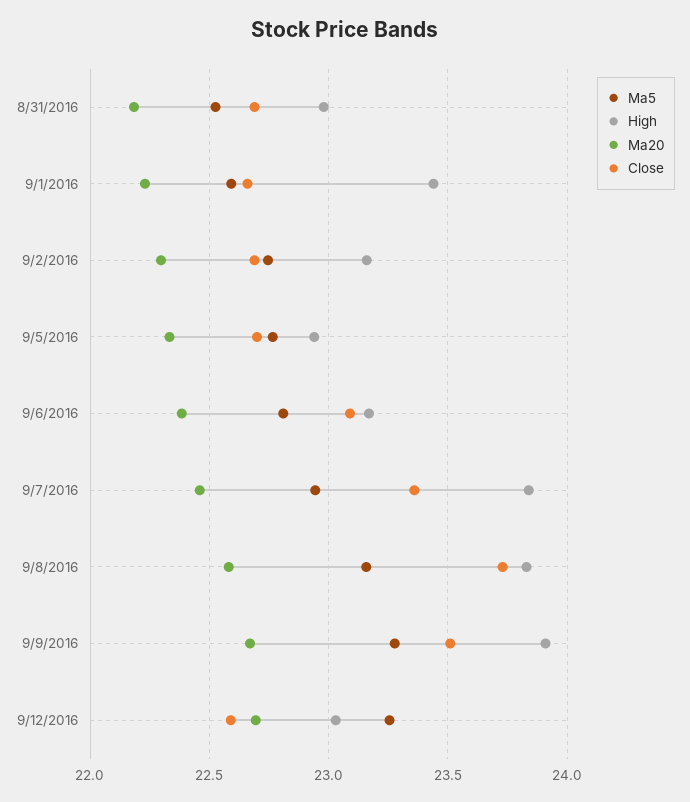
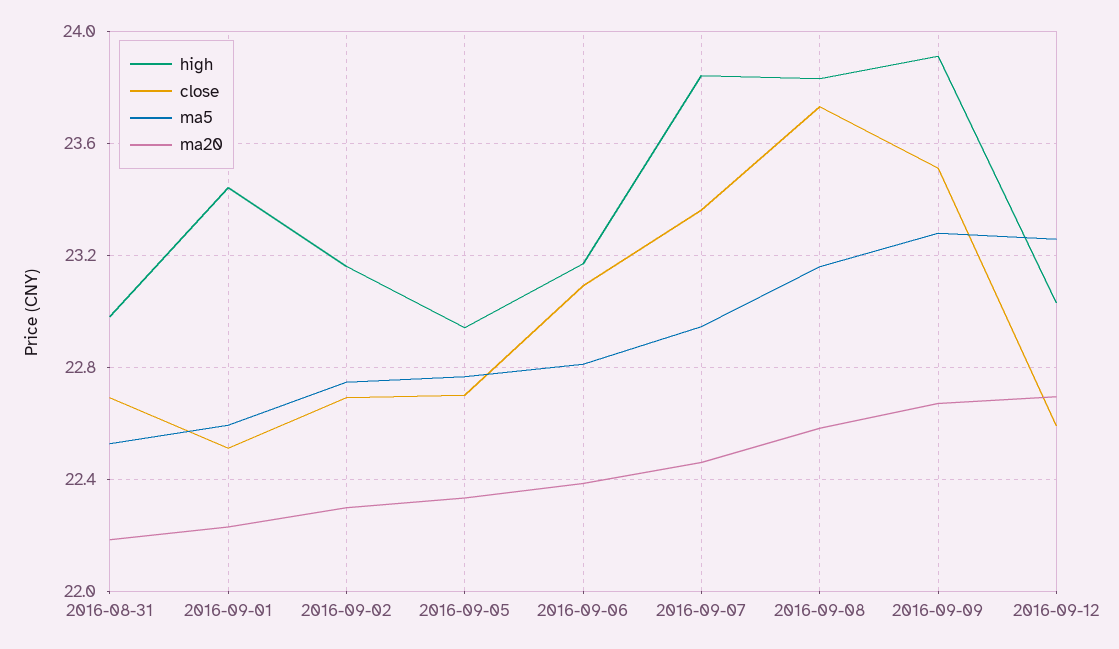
  {
    "Ma5": {
      "8/31/2016": 22.55,
      "9/1/2016": 22.6,
      "9/2/2016": 22.75,
      "9/5/2016": 22.75,
      "9/6/2016": 22.8,
      "9/7/2016": 22.95,
      "9/8/2016": 23.15,
      "9/9/2016": 23.3,
      "9/12/2016": 23.25
    },
    "High": {
      "8/31/2016": 23,
      "9/1/2016": 23.45,
      "9/2/2016": 23.15,
      "9/5/2016": 22.95,
      "9/6/2016": 23.15,
      "9/7/2016": 23.85,
      "9/8/2016": 23.85,
      "9/9/2016": 23.9,
      "9/12/2016": 23.05
    },
    "Ma20": {
      "8/31/2016": 22.2,
      "9/1/2016": 22.25,
      "9/2/2016": 22.3,
      "9/5/2016": 22.35,
      "9/6/2016": 22.4,
      "9/7/2016": 22.45,
      "9/8/2016": 22.6,
      "9/9/2016": 22.65,
      "9/12/2016": 22.7
    },
    "Close": {
      "8/31/2016": 22.7,
-     "9/1/2016": 22.65,
+     "9/1/2016": 22.5,
      "9/2/2016": 22.7,
      "9/5/2016": 22.7,
      "9/6/2016": 23.1,
      "9/7/2016": 23.35,
      "9/8/2016": 23.75,
      "9/9/2016": 23.5,
      "9/12/2016": 22.6
    }
  }

